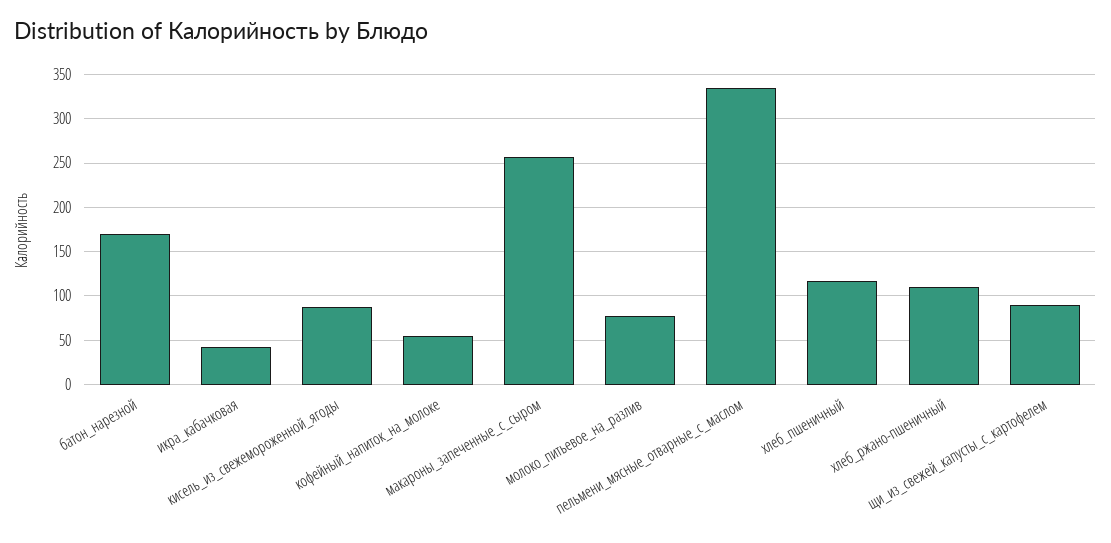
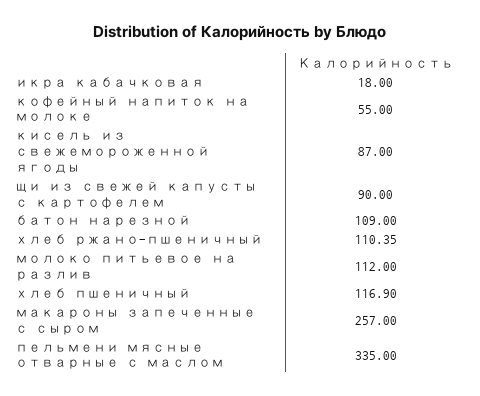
  {
-   "батон_нарезной": 170,
+   "батон_нарезной": 109,
-   "икра_кабачковая": 40,
+   "икра_кабачковая": 18,
    "кисель_из_свежемороженной_ягоды": 87,
    "кофейный_напиток_на_молоке": 55,
    "макароны_запеченные_с_сыром": 257,
-   "молоко_питьевое_на_разлив": 80,
+   "молоко_питьевое_на_разлив": 112,
    "пельмени_мясные_отварные_с_маслом": 335,
    "хлеб_пшеничный": 116.9,
    "хлеб_ржано-пшеничный": 110.35,
    "щи_из_свежей_капусты_с_картофелем": 90
  }

